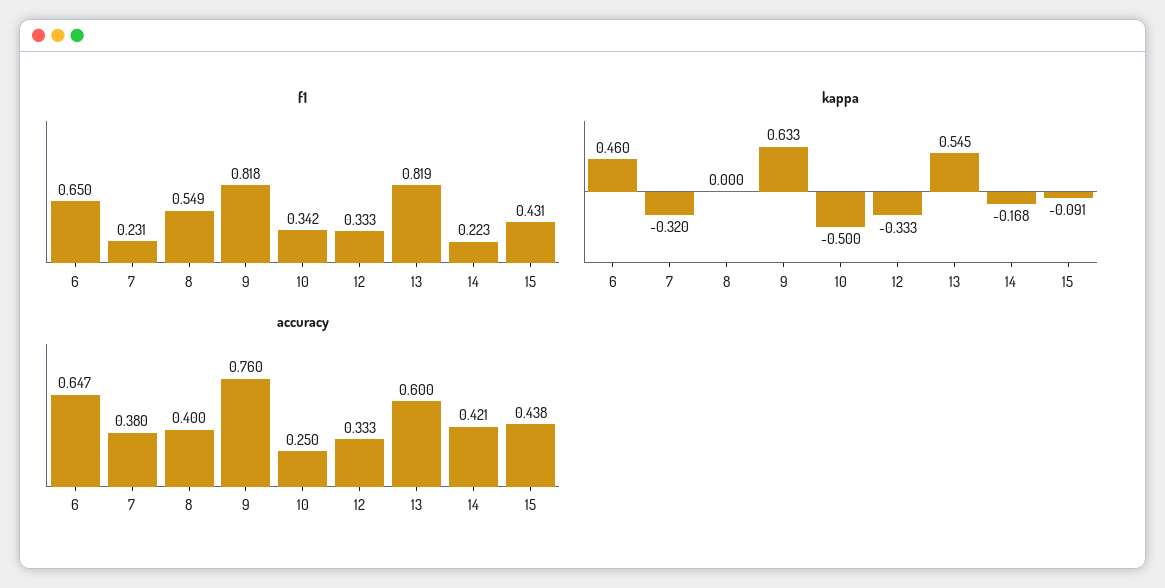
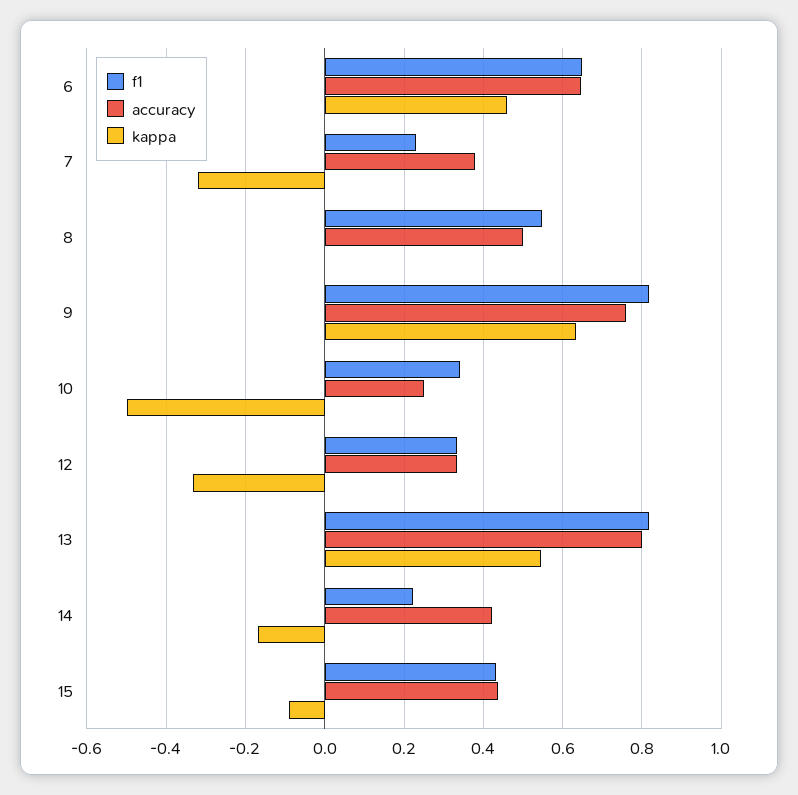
  {
    "f1": {
      "6": 0.65,
      "7": 0.231,
      "8": 0.549,
      "9": 0.818,
      "10": 0.342,
      "12": 0.333,
      "13": 0.819,
      "14": 0.223,
      "15": 0.431
    },
    "kappa": {
      "6": 0.46,
      "7": -0.32,
      "8": 0,
      "9": 0.633,
      "10": -0.5,
      "12": -0.333,
      "13": 0.545,
      "14": -0.168,
      "15": -0.091
    },
    "accuracy": {
      "6": 0.647,
      "7": 0.38,
-     "8": 0.4,
+     "8": 0.5,
      "9": 0.76,
      "10": 0.25,
      "12": 0.333,
-     "13": 0.6,
+     "13": 0.8,
      "14": 0.421,
      "15": 0.438
    }
  }

